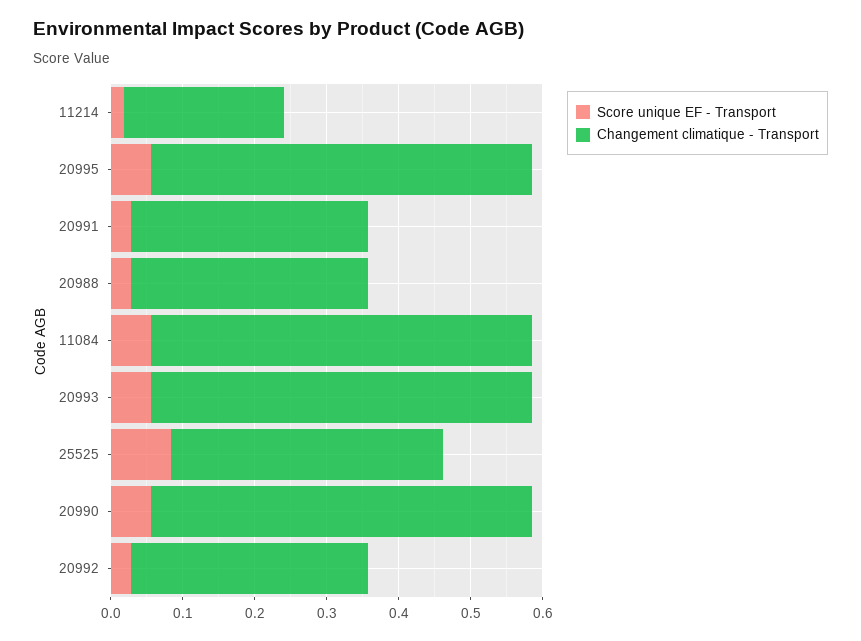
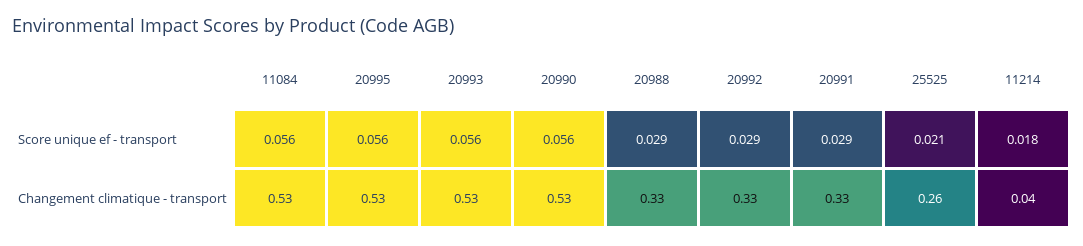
  {
    "Score unique EF - Transport": {
      "11214": 0.018,
      "20995": 0.056,
      "20991": 0.029,
      "20988": 0.029,
      "11084": 0.056,
      "20993": 0.056,
-     "25525": 0.08,
+     "25525": 0.021,
      "20990": 0.056,
      "20992": 0.029
    },
    "Changement climatique - Transport": {
-     "11214": 0.22,
+     "11214": 0.04,
      "20995": 0.53,
      "20991": 0.33,
      "20988": 0.33,
      "11084": 0.53,
      "20993": 0.53,
-     "25525": 0.38,
+     "25525": 0.26,
      "20990": 0.53,
      "20992": 0.33
    }
  }

